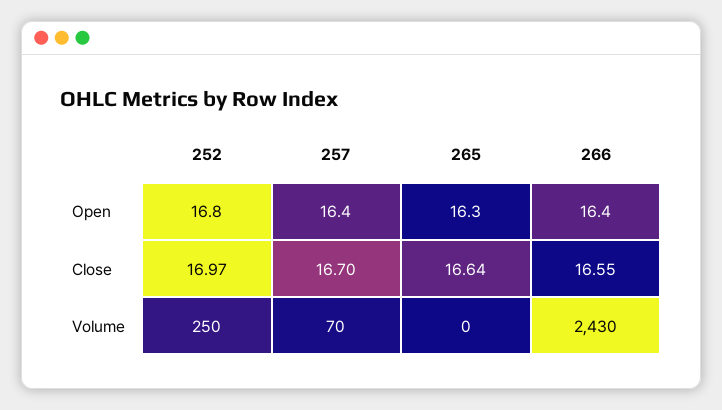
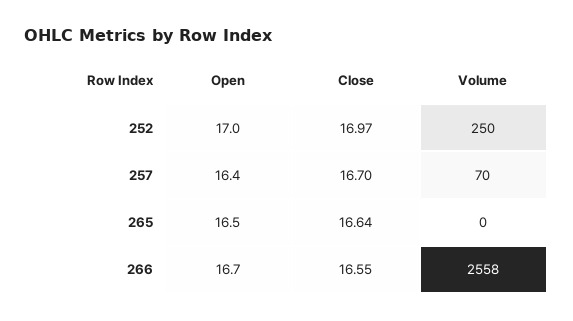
  {
    "252": {
-     "Open": 16.8,
+     "Open": 17,
      "Close": 16.97,
      "Volume": 250
    },
    "257": {
      "Open": 16.4,
      "Close": 16.7,
      "Volume": 70
    },
    "265": {
-     "Open": 16.3,
+     "Open": 16.5,
      "Close": 16.64,
      "Volume": 0
    },
    "266": {
-     "Open": 16.4,
+     "Open": 16.7,
      "Close": 16.55,
-     "Volume": 2430
+     "Volume": 2558
    }
  }

